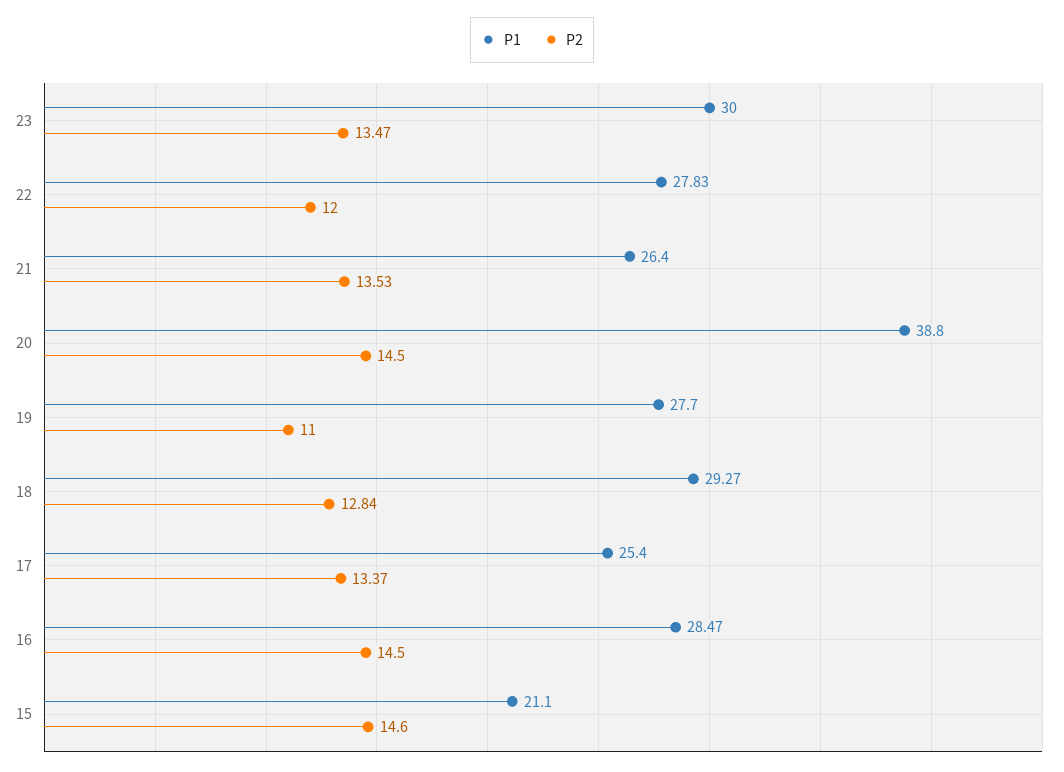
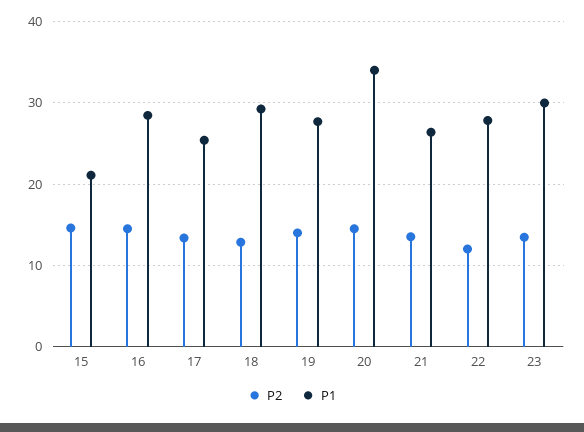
  {
    "P1": {
      "23": 30,
      "22": 27.83,
      "21": 26.4,
-     "20": 38.8,
+     "20": 34,
      "19": 27.7,
      "18": 29.27,
      "17": 25.4,
      "16": 28.47,
      "15": 21.1
    },
    "P2": {
      "23": 13.47,
      "22": 12,
      "21": 13.53,
      "20": 14.5,
-     "19": 11,
+     "19": 14,
      "18": 12.84,
      "17": 13.37,
      "16": 14.5,
      "15": 14.6
    }
  }

